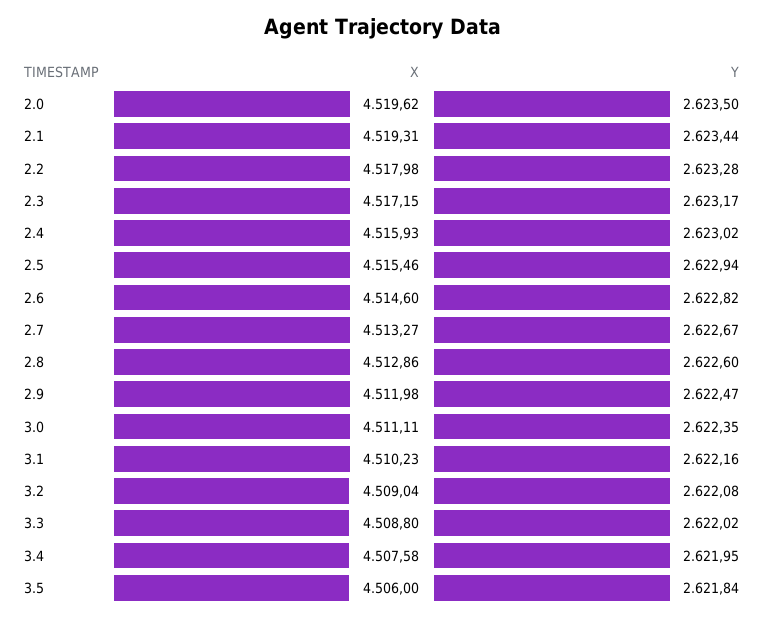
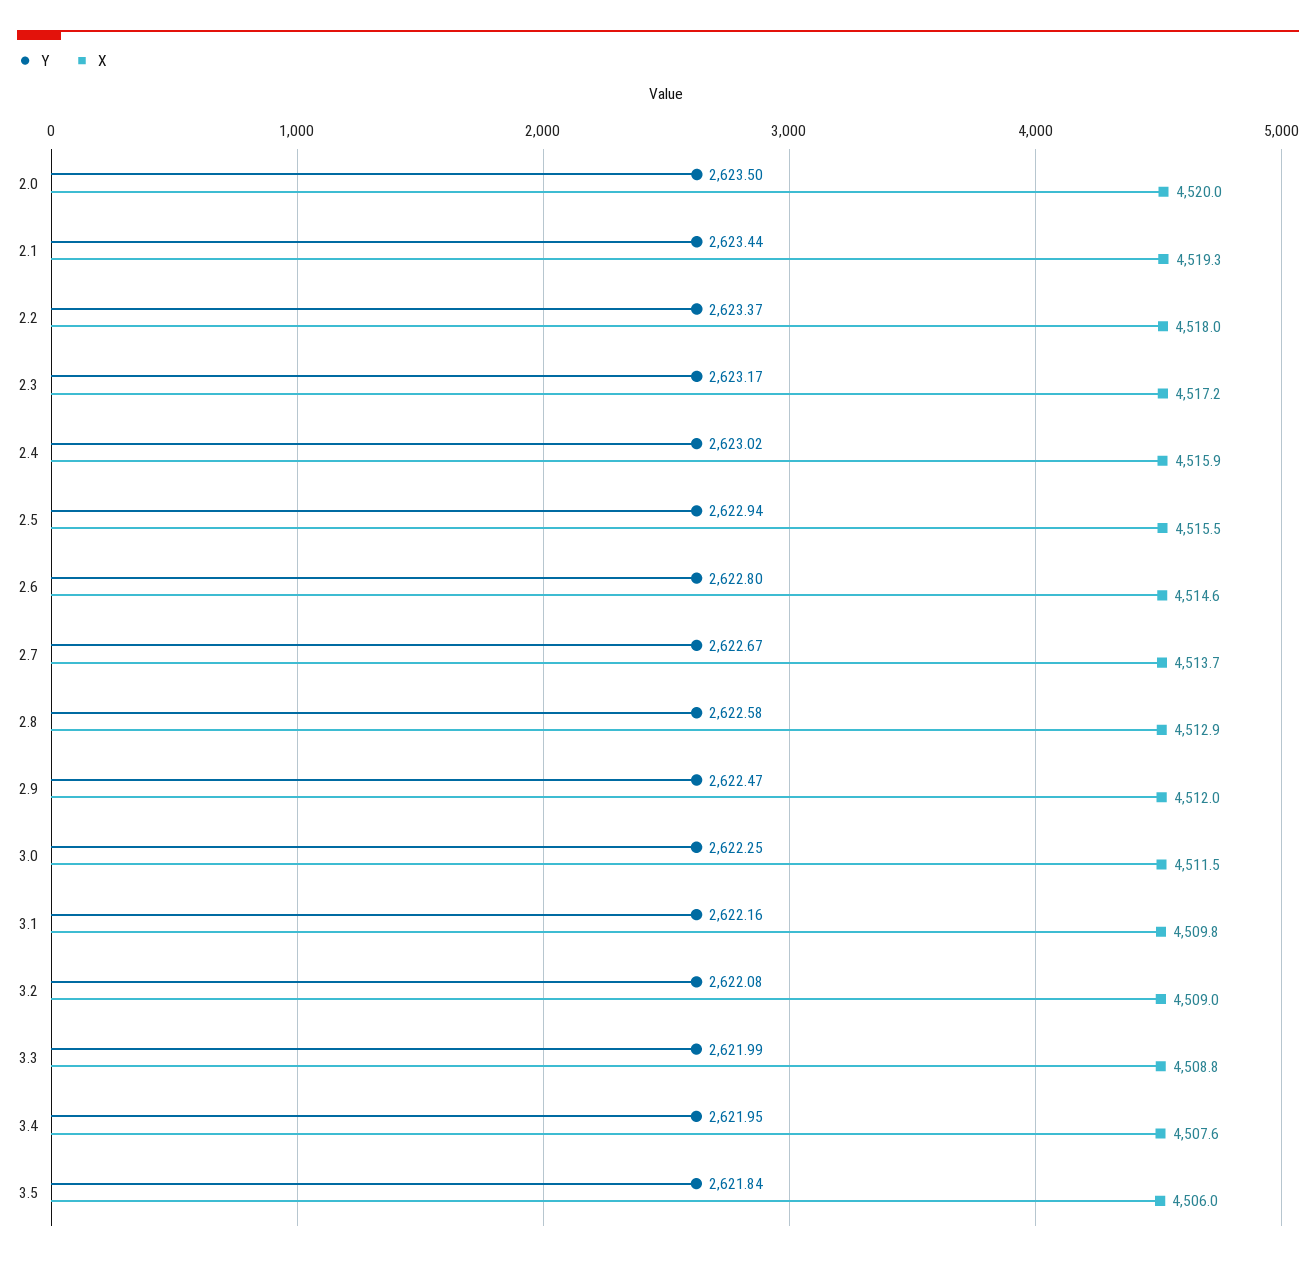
  {
    "X": {
-     "2.0": 4519.62,
+     "2.0": 4520,
      "2.1": 4519.31,
      "2.2": 4517.98,
      "2.3": 4517.15,
      "2.4": 4515.93,
      "2.5": 4515.46,
      "2.6": 4514.6,
-     "2.7": 4513.27,
+     "2.7": 4513.7,
      "2.8": 4512.86,
      "2.9": 4511.98,
-     "3.0": 4511.11,
+     "3.0": 4511.5,
-     "3.1": 4510.23,
+     "3.1": 4509.8,
      "3.2": 4509.04,
      "3.3": 4508.8,
      "3.4": 4507.58,
      "3.5": 4506
    },
    "Y": {
      "2.0": 2623.5,
      "2.1": 2623.44,
-     "2.2": 2623.28,
+     "2.2": 2623.37,
      "2.3": 2623.17,
      "2.4": 2623.02,
      "2.5": 2622.94,
-     "2.6": 2622.82,
+     "2.6": 2622.8,
      "2.7": 2622.67,
-     "2.8": 2622.6,
+     "2.8": 2622.58,
      "2.9": 2622.47,
-     "3.0": 2622.35,
+     "3.0": 2622.25,
      "3.1": 2622.16,
      "3.2": 2622.08,
-     "3.3": 2622.02,
+     "3.3": 2621.99,
      "3.4": 2621.95,
      "3.5": 2621.84
    }
  }

